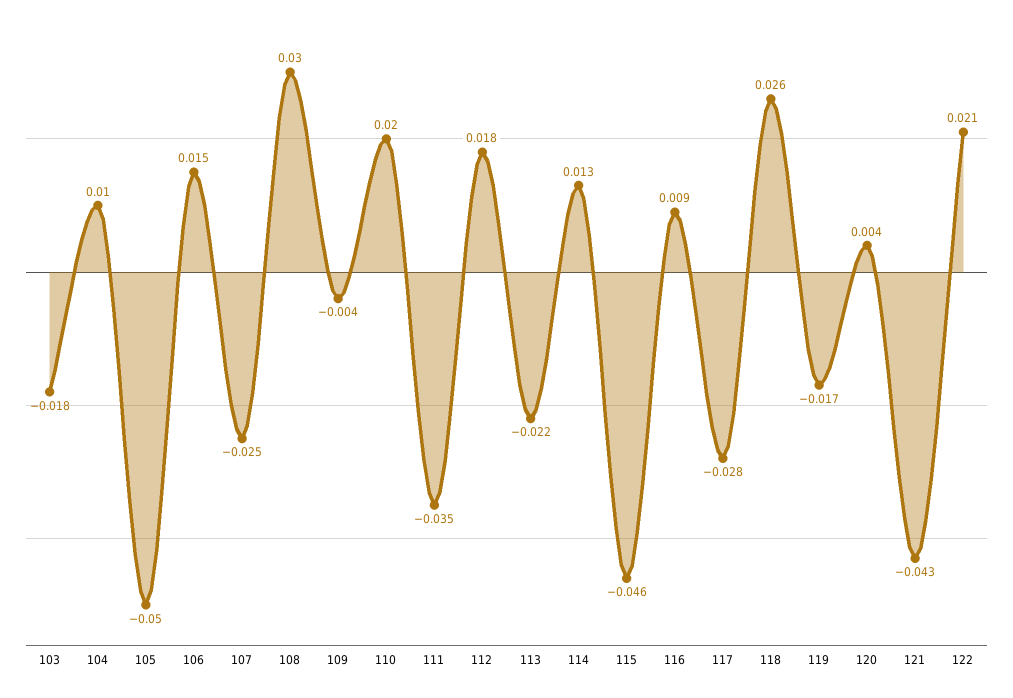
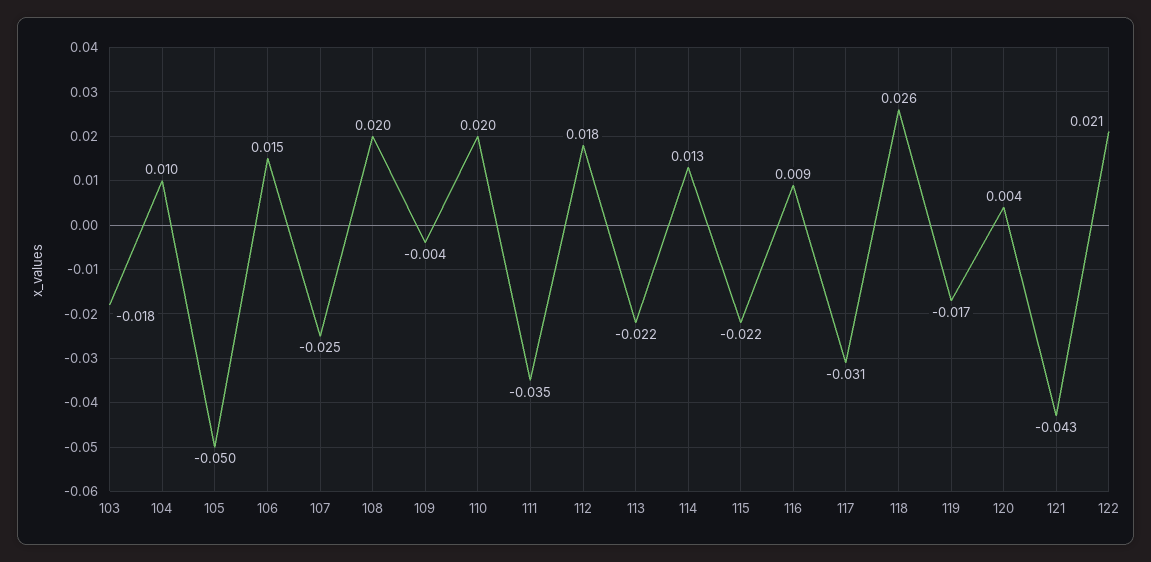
  {
    "103": -0.018,
    "104": 0.01,
    "105": -0.05,
    "106": 0.015,
    "107": -0.025,
-   "108": 0.03,
+   "108": 0.02,
    "109": -0.004,
    "110": 0.02,
    "111": -0.035,
    "112": 0.018,
    "113": -0.022,
    "114": 0.013,
-   "115": -0.046,
+   "115": -0.022,
    "116": 0.009,
-   "117": -0.028,
+   "117": -0.031,
    "118": 0.026,
    "119": -0.017,
    "120": 0.004,
    "121": -0.043,
    "122": 0.021
  }

